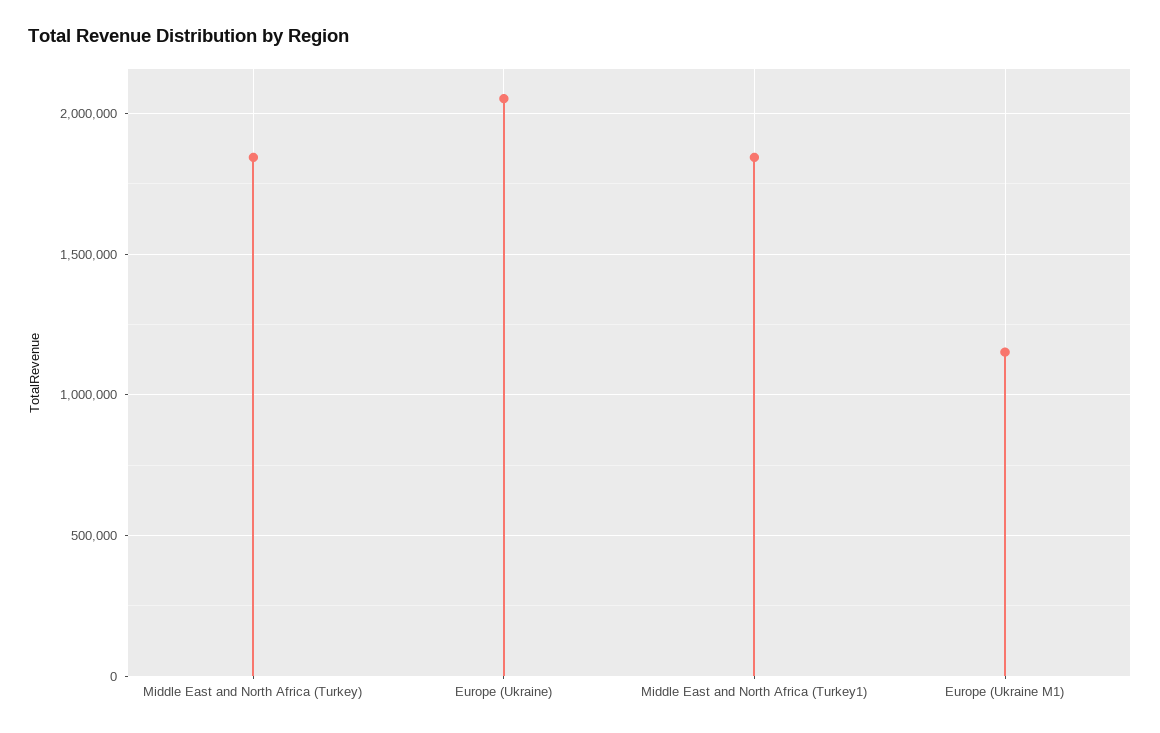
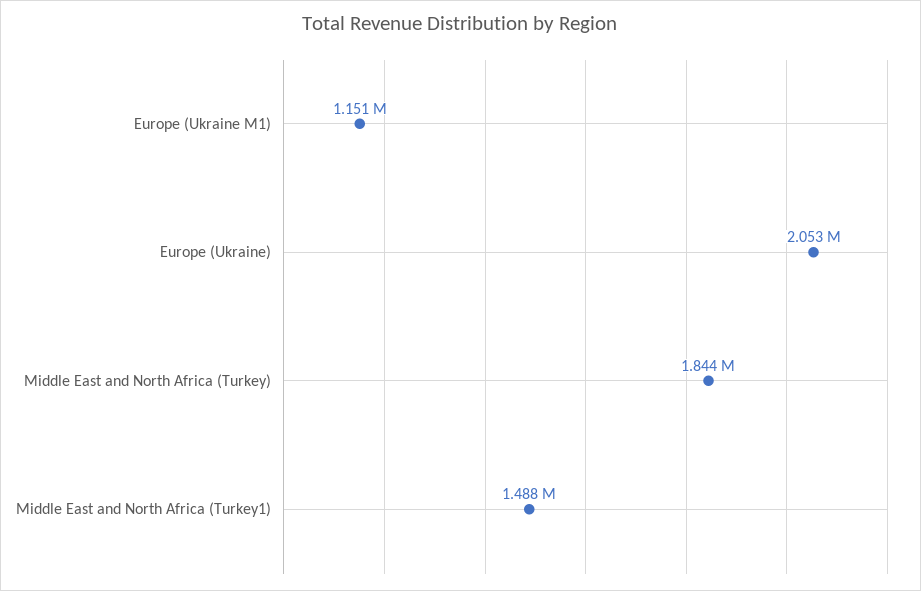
  {
    "Middle East and North Africa (Turkey)": 1844000,
    "Europe (Ukraine)": 2053000,
-   "Middle East and North Africa (Turkey1)": 1850000,
+   "Middle East and North Africa (Turkey1)": 1488000,
    "Europe (Ukraine M1)": 1151000
  }

